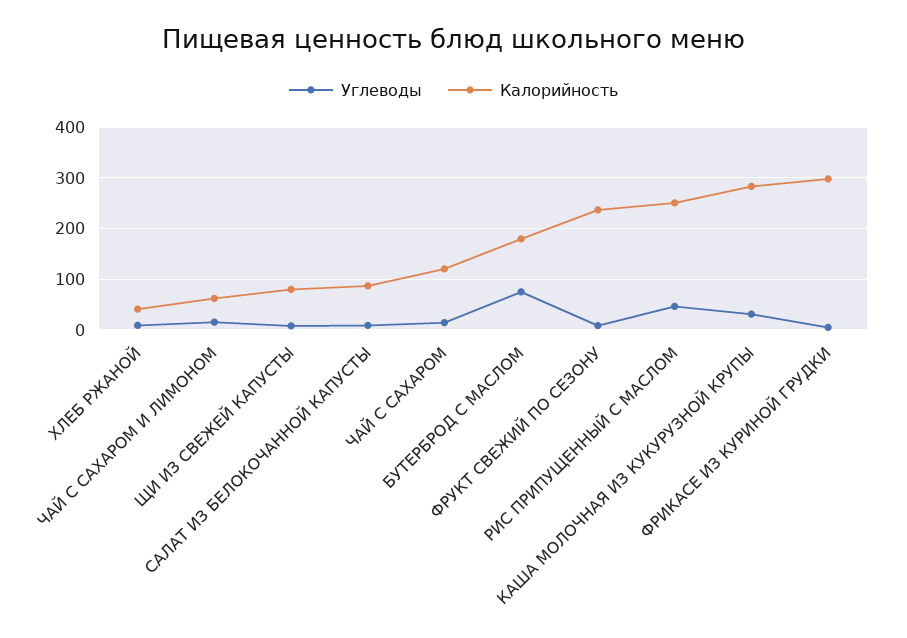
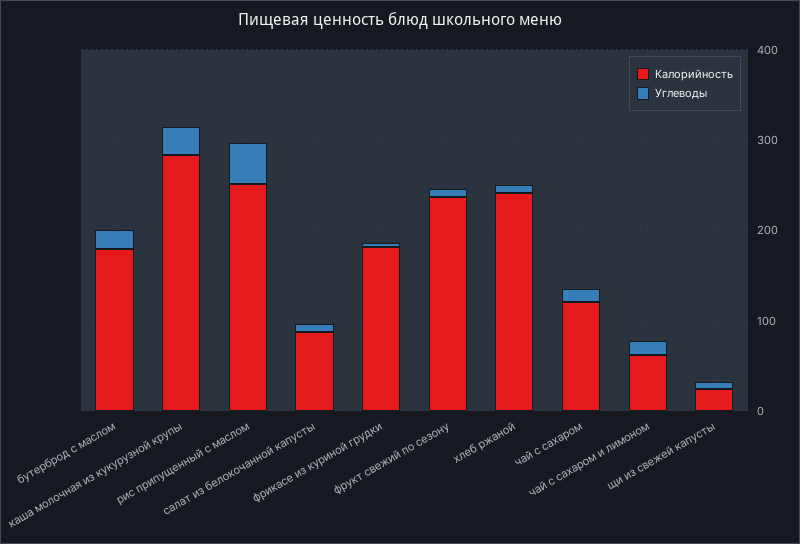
  {
    "Углеводы": {
      "ХЛЕБ РЖАНОЙ": 0,
      "ЧАЙ С САХАРОМ И ЛИМОНОМ": 20,
      "ЩИ ИЗ СВЕЖЕЙ КАПУСТЫ": 0,
      "САЛАТ ИЗ БЕЛОКОЧАННОЙ КАПУСТЫ": 0,
      "ЧАЙ С САХАРОМ": 20,
-     "БУТЕРБРОД С МАСЛОМ": 80,
+     "БУТЕРБРОД С МАСЛОМ": 20,
      "ФРУКТ СВЕЖИЙ ПО СЕЗОНУ": 0,
      "РИС ПРИПУЩЕННЫЙ С МАСЛОМ": 40,
      "КАША МОЛОЧНАЯ ИЗ КУКУРУЗНОЙ КРУПЫ": 40,
      "ФРИКАСЕ ИЗ КУРИНОЙ ГРУДКИ": 0
    },
    "Калорийность": {
-     "ХЛЕБ РЖАНОЙ": 40,
+     "ХЛЕБ РЖАНОЙ": 240,
      "ЧАЙ С САХАРОМ И ЛИМОНОМ": 60,
-     "ЩИ ИЗ СВЕЖЕЙ КАПУСТЫ": 80,
+     "ЩИ ИЗ СВЕЖЕЙ КАПУСТЫ": 20,
      "САЛАТ ИЗ БЕЛОКОЧАННОЙ КАПУСТЫ": 80,
      "ЧАЙ С САХАРОМ": 120,
      "БУТЕРБРОД С МАСЛОМ": 180,
      "ФРУКТ СВЕЖИЙ ПО СЕЗОНУ": 240,
      "РИС ПРИПУЩЕННЫЙ С МАСЛОМ": 260,
      "КАША МОЛОЧНАЯ ИЗ КУКУРУЗНОЙ КРУПЫ": 280,
-     "ФРИКАСЕ ИЗ КУРИНОЙ ГРУДКИ": 300
+     "ФРИКАСЕ ИЗ КУРИНОЙ ГРУДКИ": 180
    }
  }

